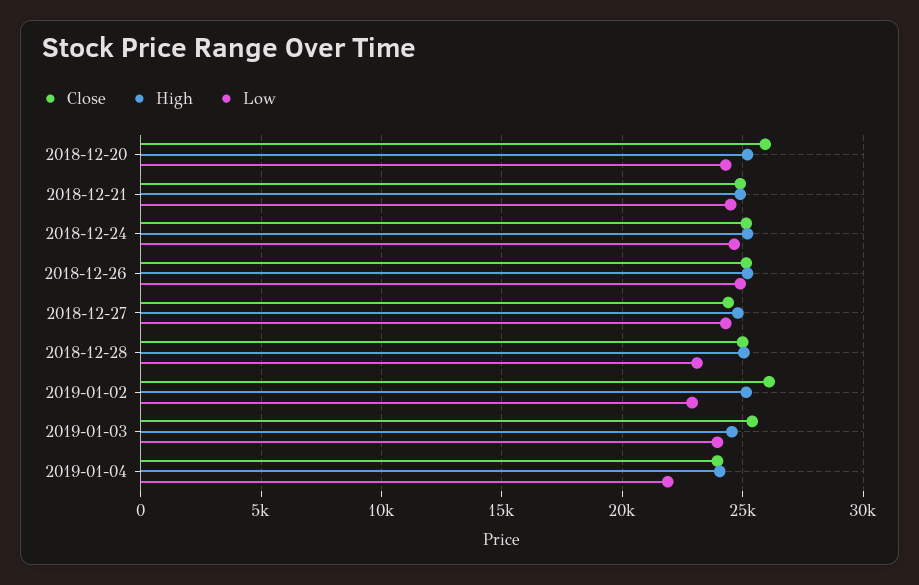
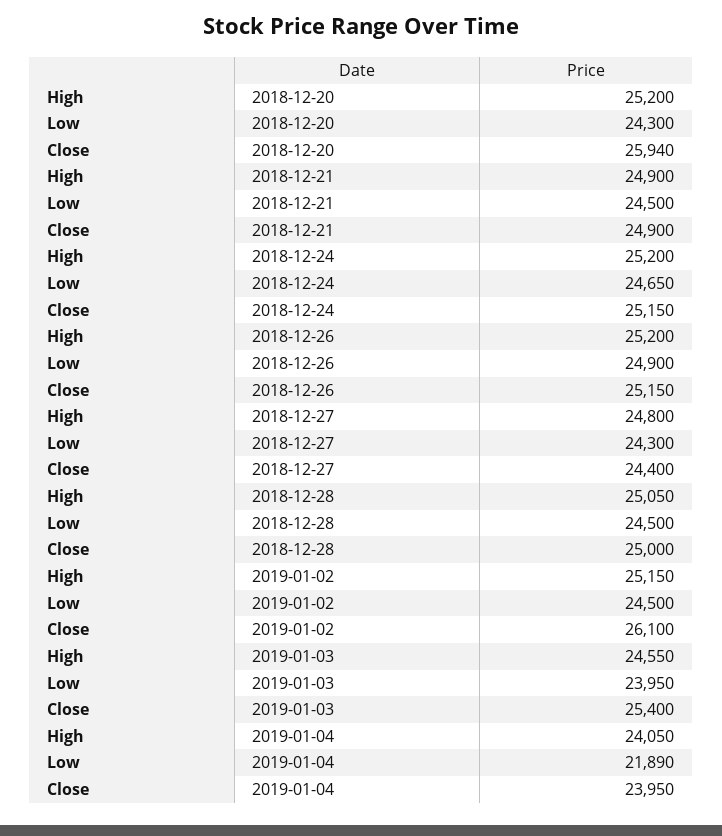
  {
    "Close": {
      "2018-12-20": 25940,
      "2018-12-21": 24900,
      "2018-12-24": 25150,
      "2018-12-26": 25150,
      "2018-12-27": 24400,
      "2018-12-28": 25000,
      "2019-01-02": 26100,
      "2019-01-03": 25400,
      "2019-01-04": 23950
    },
    "High": {
      "2018-12-20": 25200,
      "2018-12-21": 24900,
      "2018-12-24": 25200,
      "2018-12-26": 25200,
      "2018-12-27": 24800,
      "2018-12-28": 25050,
      "2019-01-02": 25150,
      "2019-01-03": 24550,
      "2019-01-04": 24050
    },
    "Low": {
      "2018-12-20": 24300,
      "2018-12-21": 24500,
      "2018-12-24": 24650,
      "2018-12-26": 24900,
      "2018-12-27": 24300,
-     "2018-12-28": 23000,
+     "2018-12-28": 24500,
-     "2019-01-02": 23000,
+     "2019-01-02": 24500,
      "2019-01-03": 23950,
      "2019-01-04": 21890
    }
  }

